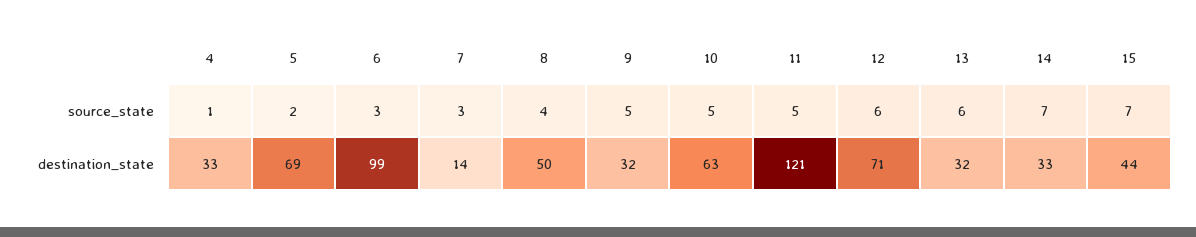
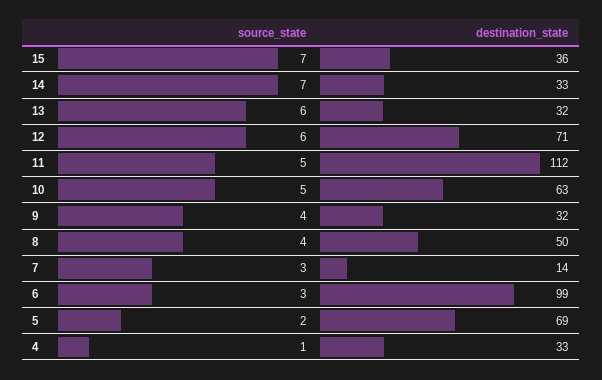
  {
    "4": {
      "source_state": 1,
      "destination_state": 33
    },
    "5": {
      "source_state": 2,
      "destination_state": 69
    },
    "6": {
      "source_state": 3,
      "destination_state": 99
    },
    "7": {
      "source_state": 3,
      "destination_state": 14
    },
    "8": {
      "source_state": 4,
      "destination_state": 50
    },
    "9": {
-     "source_state": 5,
+     "source_state": 4,
      "destination_state": 32
    },
    "10": {
      "source_state": 5,
      "destination_state": 63
    },
    "11": {
      "source_state": 5,
-     "destination_state": 121
+     "destination_state": 112
    },
    "12": {
      "source_state": 6,
      "destination_state": 71
    },
    "13": {
      "source_state": 6,
      "destination_state": 32
    },
    "14": {
      "source_state": 7,
      "destination_state": 33
    },
    "15": {
      "source_state": 7,
-     "destination_state": 44
+     "destination_state": 36
    }
  }

